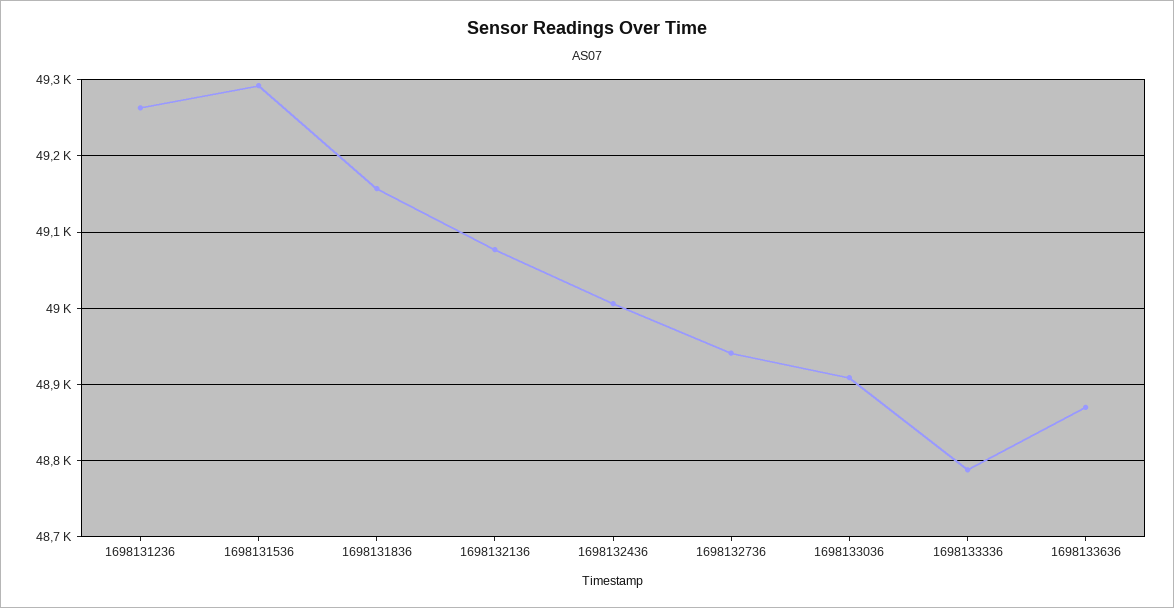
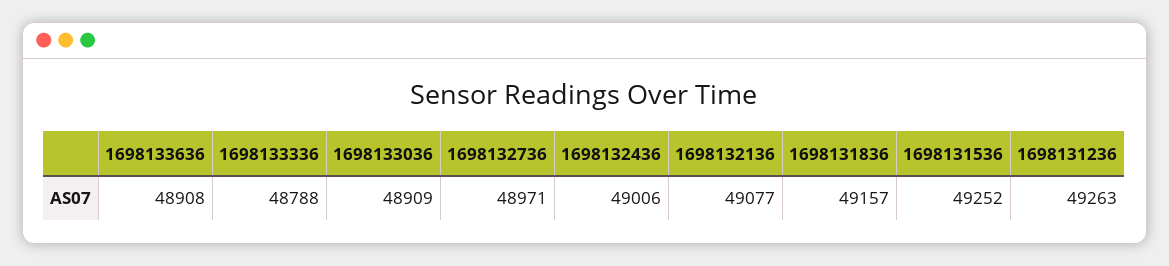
  {
    "1698131236": 49263,
-   "1698131536": 49290,
+   "1698131536": 49252,
    "1698131836": 49157,
    "1698132136": 49077,
    "1698132436": 49006,
-   "1698132736": 48940,
+   "1698132736": 48971,
    "1698133036": 48909,
    "1698133336": 48788,
-   "1698133636": 48870
+   "1698133636": 48908
  }

